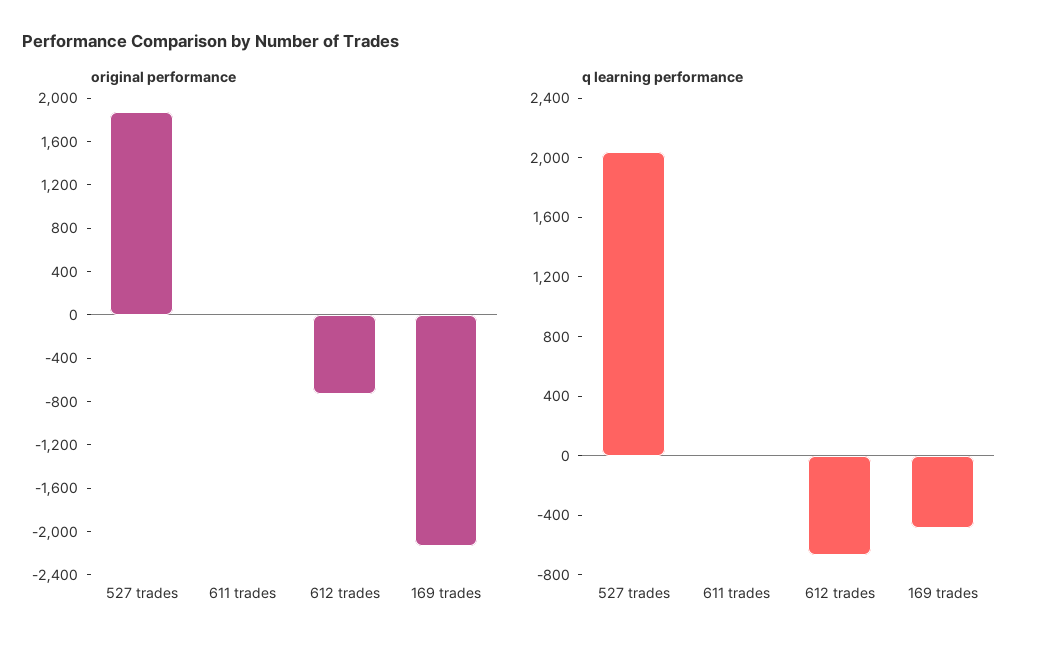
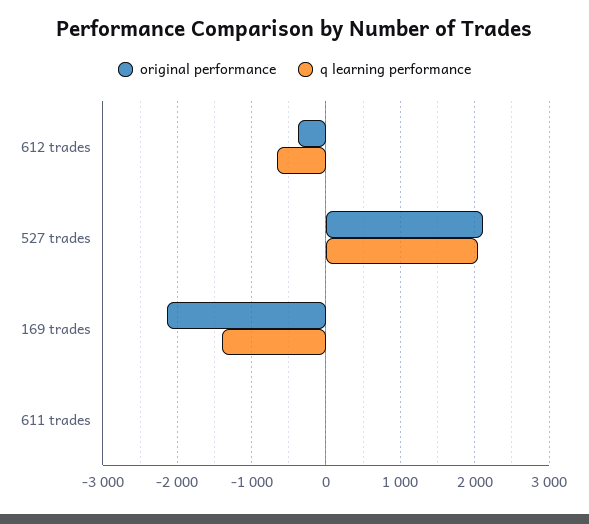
  {
    "original performance": {
-     "527 trades": 1900,
+     "527 trades": 2100,
      "611 trades": 0,
-     "612 trades": -700,
+     "612 trades": -400,
      "169 trades": -2100
    },
    "q learning performance": {
      "527 trades": 2000,
      "611 trades": 0,
      "612 trades": -700,
-     "169 trades": -500
+     "169 trades": -1400
    }
  }

